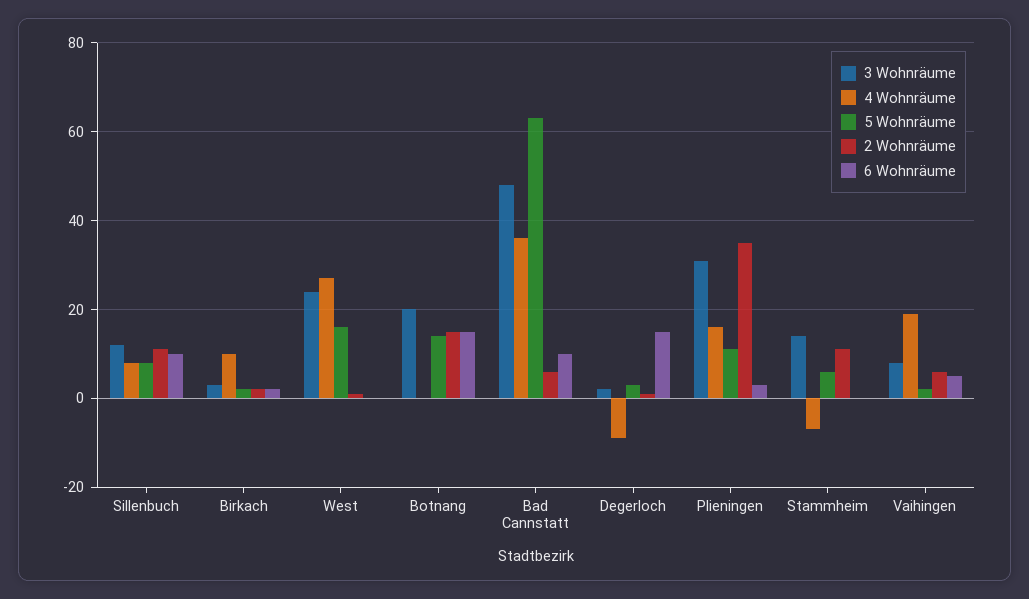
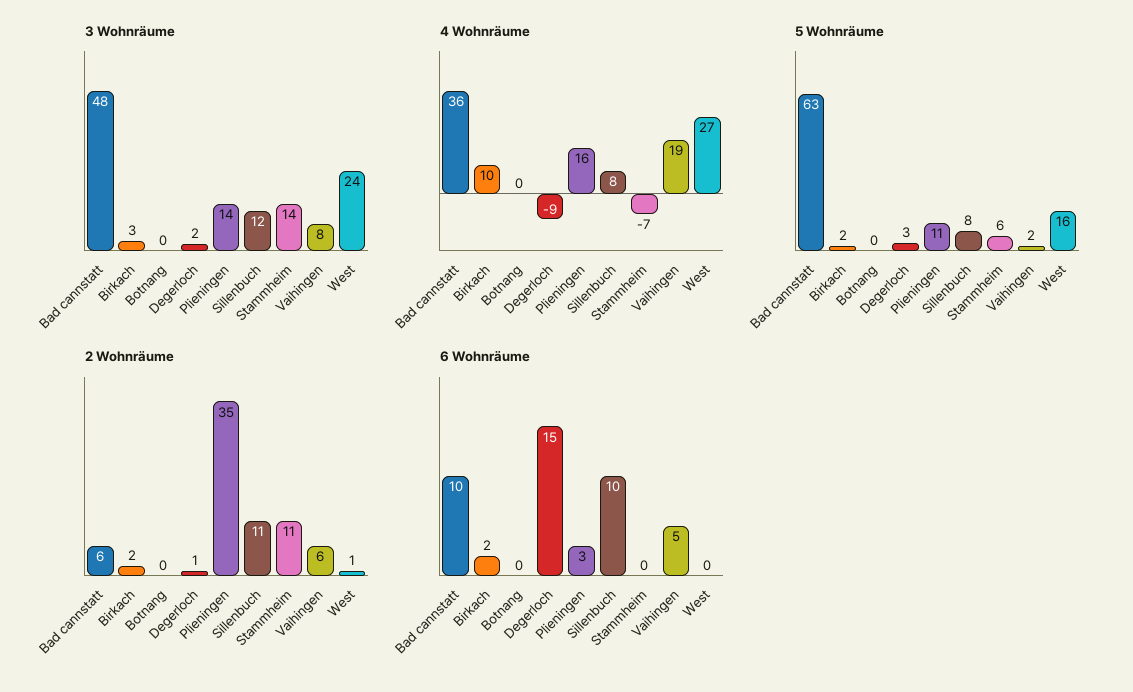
  {
    "3 Wohnräume": {
      "Sillenbuch": 12,
      "Birkach": 3,
      "West": 24,
-     "Botnang": 20,
+     "Botnang": 0,
      "Bad Cannstatt": 48,
      "Degerloch": 2,
-     "Plieningen": 30,
+     "Plieningen": 14,
      "Stammheim": 14,
      "Vaihingen": 8
    },
    "4 Wohnräume": {
      "Sillenbuch": 8,
      "Birkach": 10,
      "West": 27,
      "Botnang": 0,
      "Bad Cannstatt": 36,
      "Degerloch": -9,
      "Plieningen": 16,
      "Stammheim": -7,
      "Vaihingen": 19
    },
    "5 Wohnräume": {
      "Sillenbuch": 8,
      "Birkach": 2,
      "West": 16,
-     "Botnang": 15,
+     "Botnang": 0,
      "Bad Cannstatt": 63,
      "Degerloch": 3,
      "Plieningen": 11,
      "Stammheim": 6,
      "Vaihingen": 2
    },
    "2 Wohnräume": {
      "Sillenbuch": 11,
      "Birkach": 2,
      "West": 1,
-     "Botnang": 15,
+     "Botnang": 0,
      "Bad Cannstatt": 6,
      "Degerloch": 1,
      "Plieningen": 35,
      "Stammheim": 11,
      "Vaihingen": 6
    },
    "6 Wohnräume": {
      "Sillenbuch": 10,
      "Birkach": 2,
      "West": 0,
-     "Botnang": 15,
+     "Botnang": 0,
      "Bad Cannstatt": 10,
      "Degerloch": 15,
      "Plieningen": 3,
      "Stammheim": 0,
      "Vaihingen": 5
    }
  }

